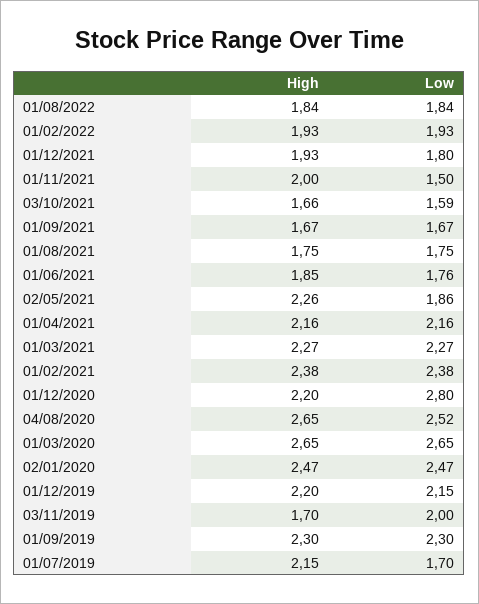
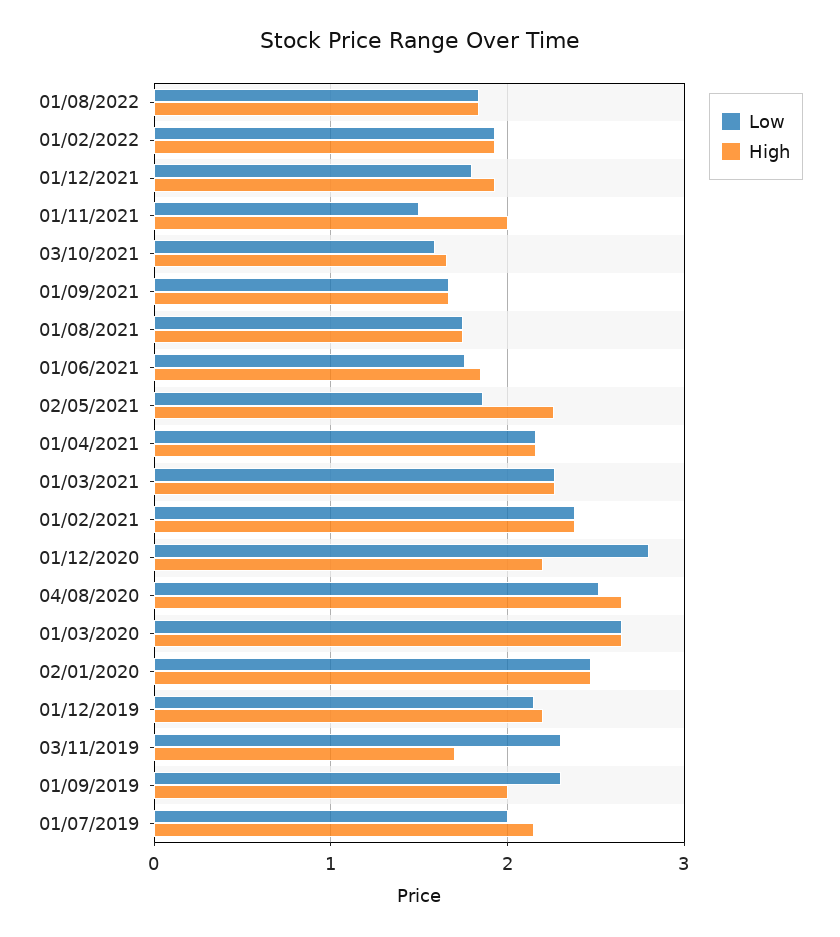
  {
    "High": {
      "01/08/2022": 1.84,
      "01/02/2022": 1.93,
      "01/12/2021": 1.93,
      "01/11/2021": 2,
      "03/10/2021": 1.66,
      "01/09/2021": 1.67,
      "01/08/2021": 1.75,
      "01/06/2021": 1.85,
      "02/05/2021": 2.26,
      "01/04/2021": 2.16,
      "01/03/2021": 2.27,
      "01/02/2021": 2.38,
      "01/12/2020": 2.2,
      "04/08/2020": 2.65,
      "01/03/2020": 2.65,
      "02/01/2020": 2.47,
      "01/12/2019": 2.2,
      "03/11/2019": 1.7,
-     "01/09/2019": 2.3,
+     "01/09/2019": 2,
      "01/07/2019": 2.15
    },
    "Low": {
      "01/08/2022": 1.84,
      "01/02/2022": 1.93,
      "01/12/2021": 1.8,
      "01/11/2021": 1.5,
      "03/10/2021": 1.59,
      "01/09/2021": 1.67,
      "01/08/2021": 1.75,
      "01/06/2021": 1.76,
      "02/05/2021": 1.86,
      "01/04/2021": 2.16,
      "01/03/2021": 2.27,
      "01/02/2021": 2.38,
      "01/12/2020": 2.8,
      "04/08/2020": 2.52,
      "01/03/2020": 2.65,
      "02/01/2020": 2.47,
      "01/12/2019": 2.15,
-     "03/11/2019": 2,
+     "03/11/2019": 2.3,
      "01/09/2019": 2.3,
-     "01/07/2019": 1.7
+     "01/07/2019": 2
    }
  }

